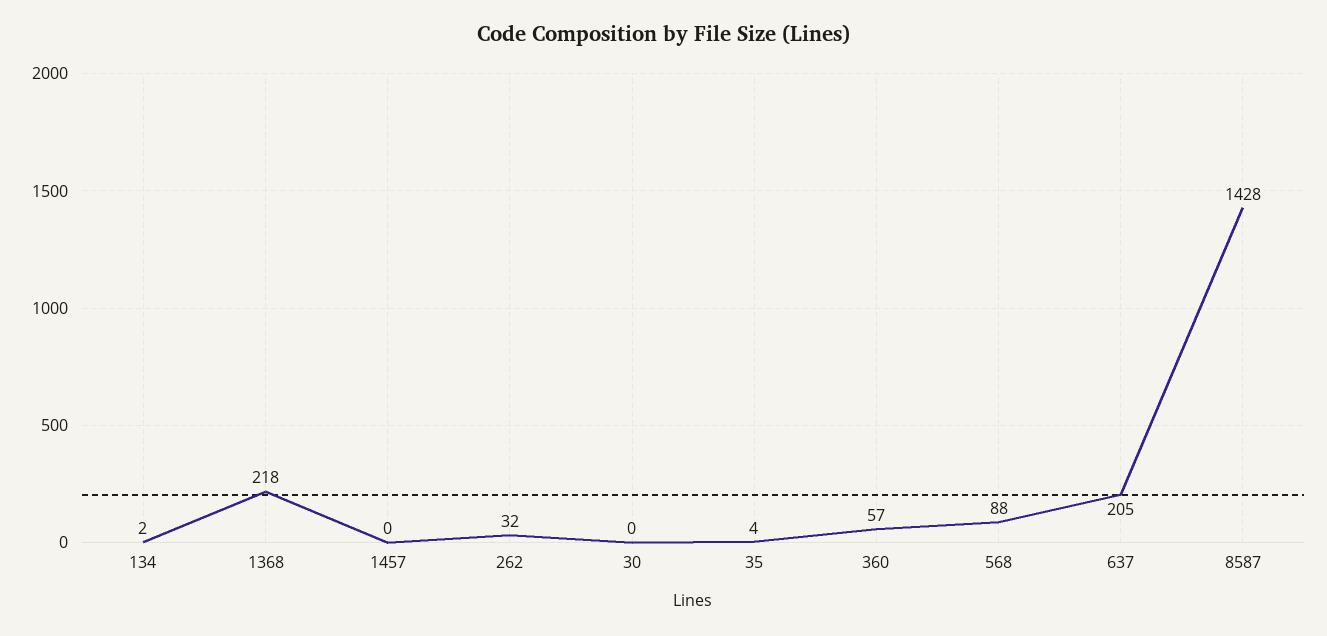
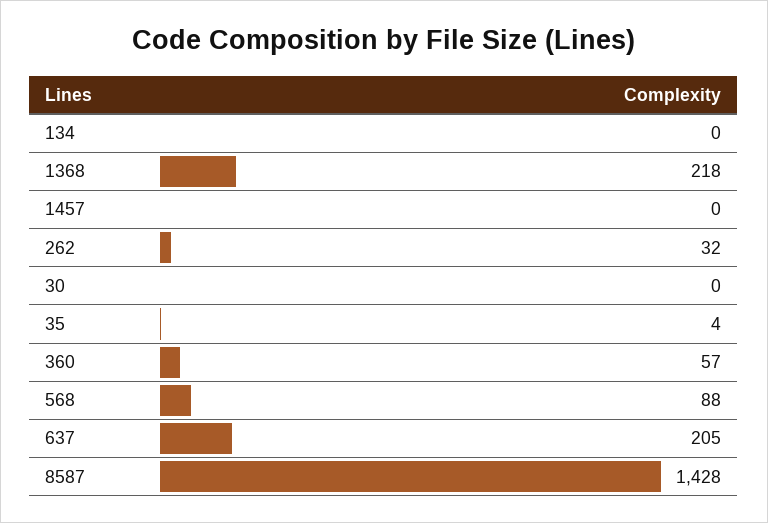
  {
-   "134": 2,
+   "134": 0,
    "1368": 218,
    "1457": 0,
    "262": 32,
    "30": 0,
    "35": 4,
    "360": 57,
    "568": 88,
    "637": 205,
    "8587": 1428
  }

